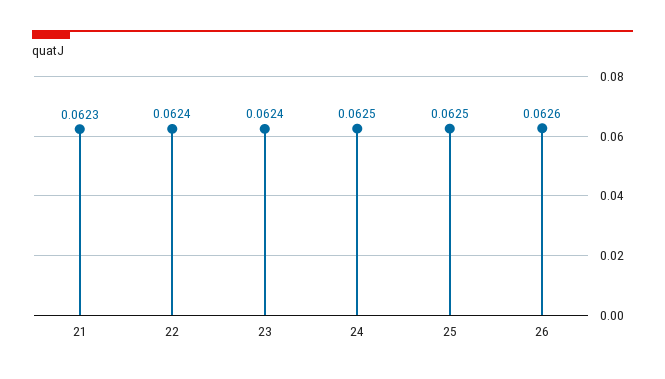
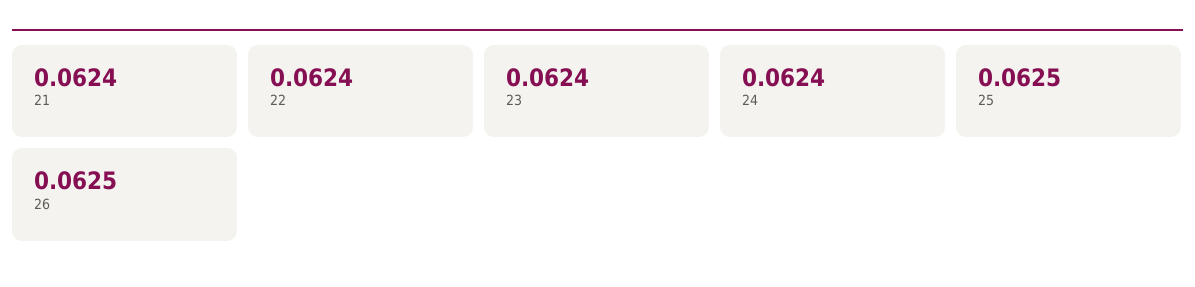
  {
-   "21": 0.0623,
+   "21": 0.0624,
    "22": 0.0624,
    "23": 0.0624,
-   "24": 0.0625,
+   "24": 0.0624,
    "25": 0.0625,
-   "26": 0.0626
+   "26": 0.0625
  }

